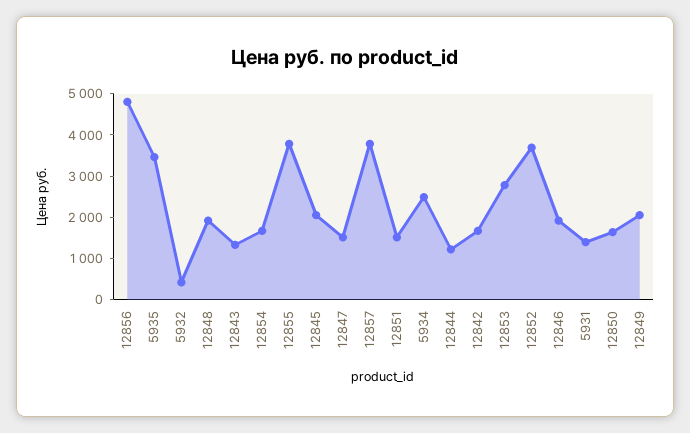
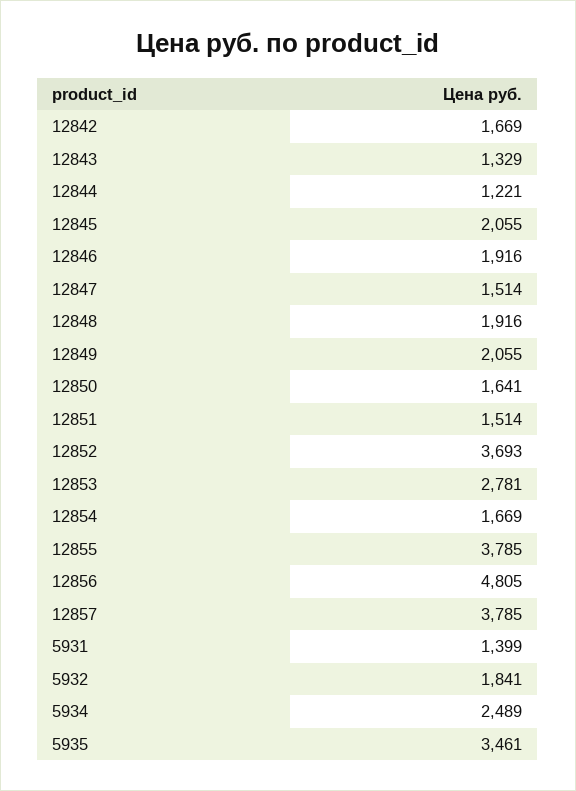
  {
    "12856": 4805,
    "5935": 3461,
-   "5932": 400,
+   "5932": 1841,
    "12848": 1916,
    "12843": 1329,
    "12854": 1669,
    "12855": 3785,
    "12845": 2055,
    "12847": 1514,
    "12857": 3785,
    "12851": 1514,
    "5934": 2489,
    "12844": 1221,
    "12842": 1669,
    "12853": 2781,
    "12852": 3693,
    "12846": 1916,
    "5931": 1399,
    "12850": 1641,
    "12849": 2055
  }

